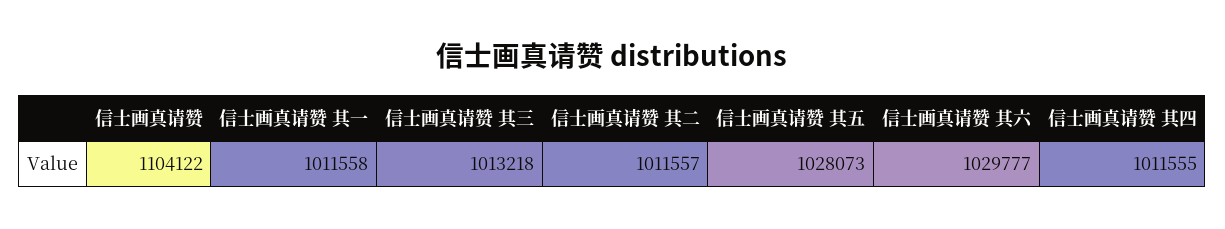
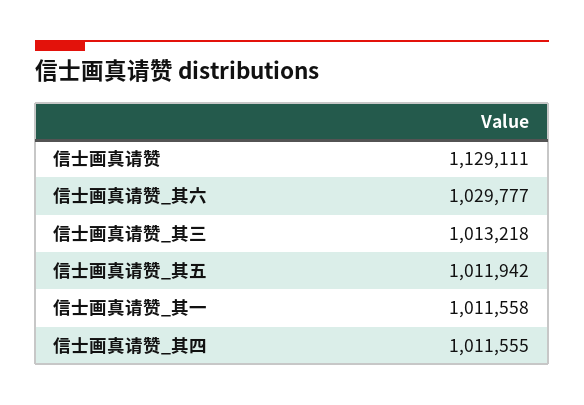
  {
-   "信士画真请赞": 1104122,
+   "信士画真请赞": 1129111,
    "信士画真请赞 其一": 1011558,
    "信士画真请赞 其三": 1013218,
-   "信士画真请赞 其二": 1011557,
-   "信士画真请赞 其五": 1028073,
+   "信士画真请赞 其五": 1011942,
    "信士画真请赞 其六": 1029777,
    "信士画真请赞 其四": 1011555
  }

